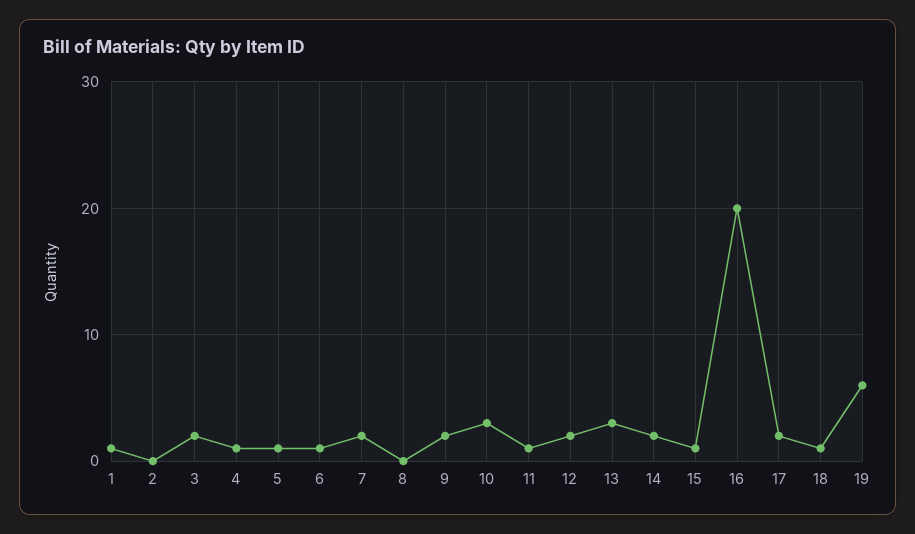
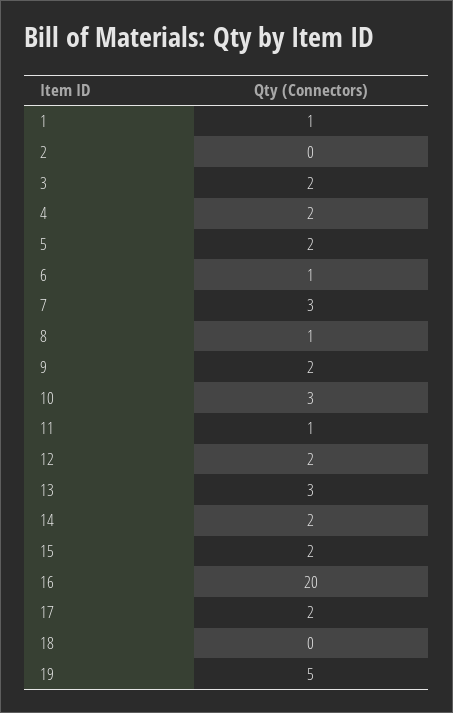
  {
    "1": 1,
    "2": 0,
    "3": 2,
-   "4": 1,
+   "4": 2,
-   "5": 1,
+   "5": 2,
    "6": 1,
-   "7": 2,
+   "7": 3,
-   "8": 0,
+   "8": 1,
    "9": 2,
    "10": 3,
    "11": 1,
    "12": 2,
    "13": 3,
    "14": 2,
-   "15": 1,
+   "15": 2,
    "16": 20,
    "17": 2,
-   "18": 1,
+   "18": 0,
-   "19": 6
+   "19": 5
  }

